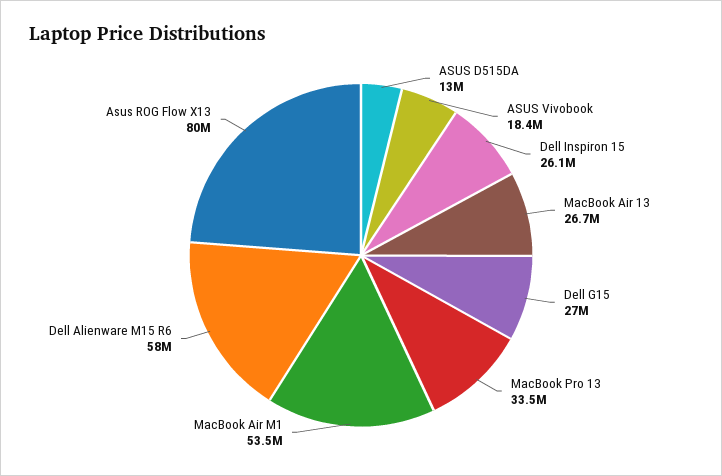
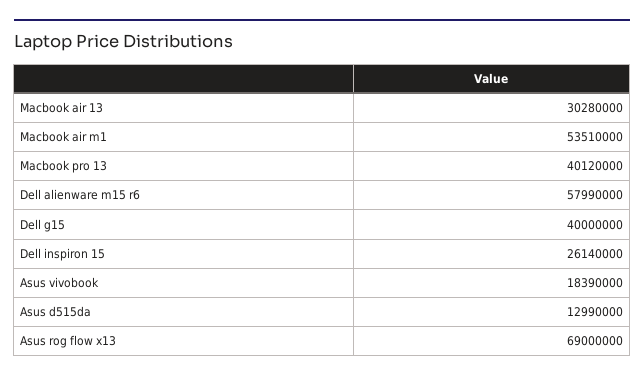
  {
    "ASUS D515DA": 12990000,
    "ASUS Vivobook": 18390000,
    "Dell Inspiron 15": 26140000,
-   "MacBook Air 13": 26700000,
+   "MacBook Air 13": 30280000,
-   "Dell G15": 27000000,
+   "Dell G15": 40000000,
-   "MacBook Pro 13": 33500000,
+   "MacBook Pro 13": 40120000,
    "MacBook Air M1": 53510000,
    "Dell Alienware M15 R6": 57990000,
-   "Asus ROG Flow X13": 80000000
+   "Asus ROG Flow X13": 69000000
  }

